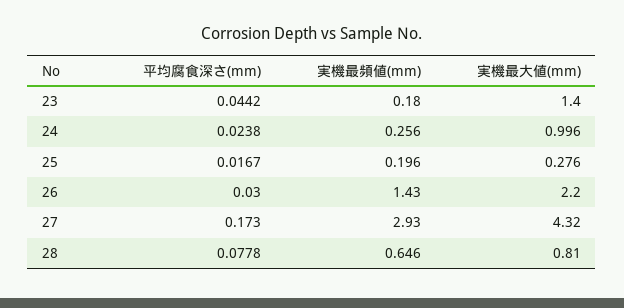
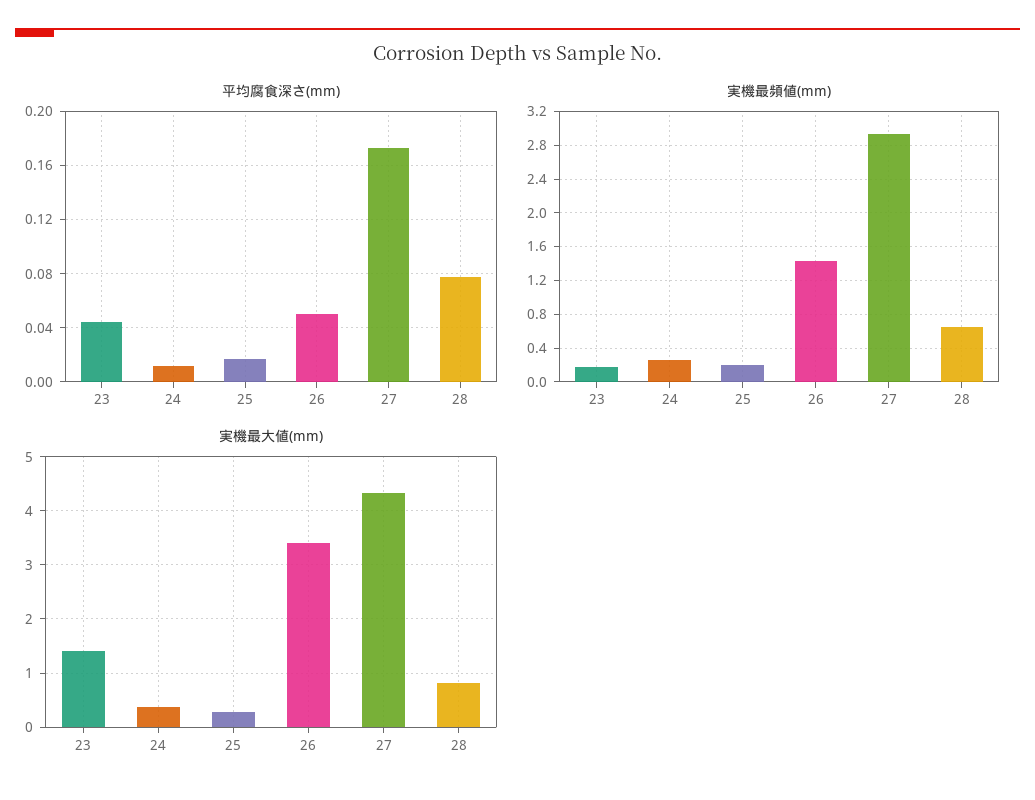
  {
    "平均腐食深さ(mm)": {
      "23": 0.0442,
-     "24": 0.0238,
+     "24": 0.01,
      "25": 0.0167,
-     "26": 0.03,
+     "26": 0.05,
      "27": 0.173,
      "28": 0.0778
    },
    "実機最頻値(mm)": {
      "23": 0.18,
      "24": 0.256,
      "25": 0.196,
      "26": 1.43,
      "27": 2.93,
      "28": 0.646
    },
    "実機最大値(mm)": {
      "23": 1.4,
-     "24": 0.996,
+     "24": 0.4,
      "25": 0.276,
-     "26": 2.2,
+     "26": 3.4,
      "27": 4.32,
      "28": 0.81
    }
  }

